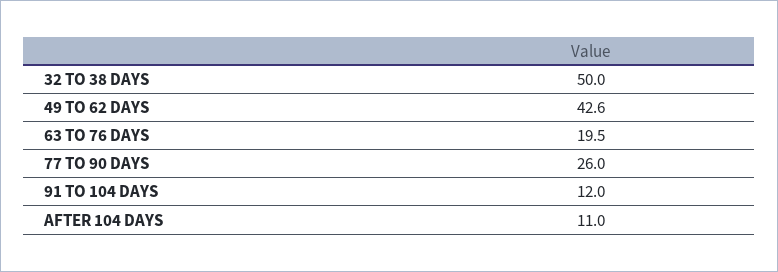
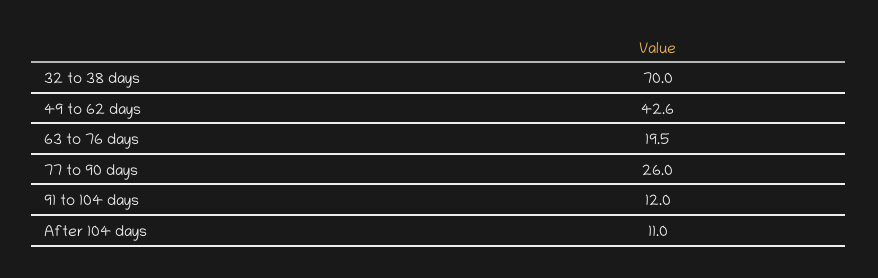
  {
-   "32 TO 38 DAYS": 50,
+   "32 TO 38 DAYS": 70,
    "49 TO 62 DAYS": 42.6,
    "63 TO 76 DAYS": 19.5,
    "77 TO 90 DAYS": 26,
    "91 TO 104 DAYS": 12,
    "AFTER 104 DAYS": 11
  }

